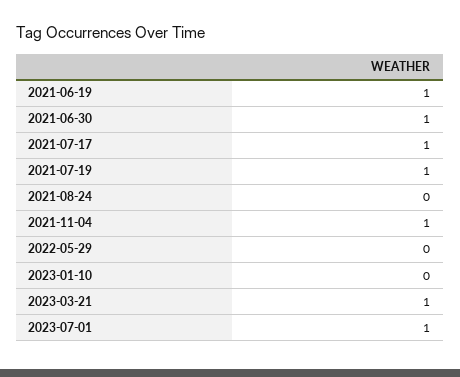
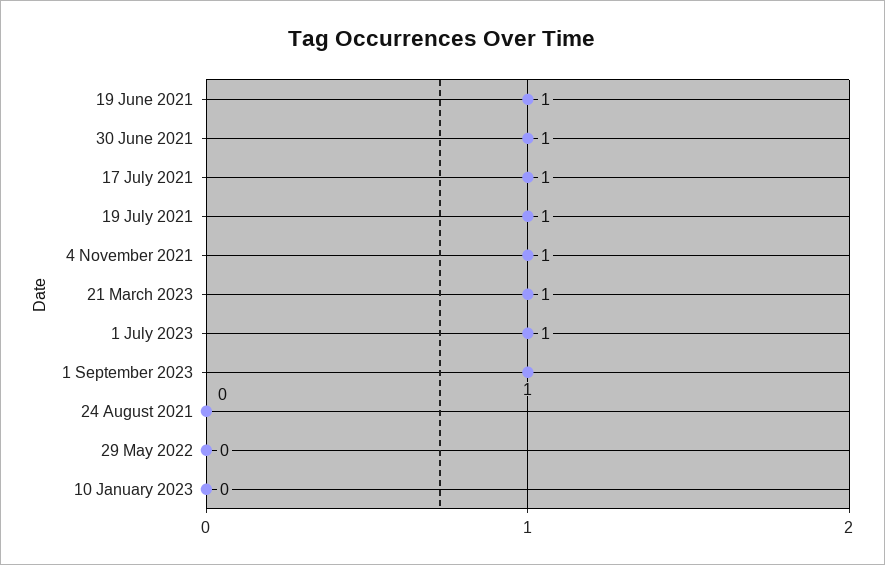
  {
    "2021-06-19": 1,
    "2021-06-30": 1,
    "2021-07-17": 1,
    "2021-07-19": 1,
    "2021-08-24": 0,
    "2021-11-04": 1,
    "2022-05-29": 0,
    "2023-01-10": 0,
    "2023-03-21": 1,
-   "2023-07-01": 1
+   "2023-07-01": 1,
+   "1 September 2023": 1
  }

